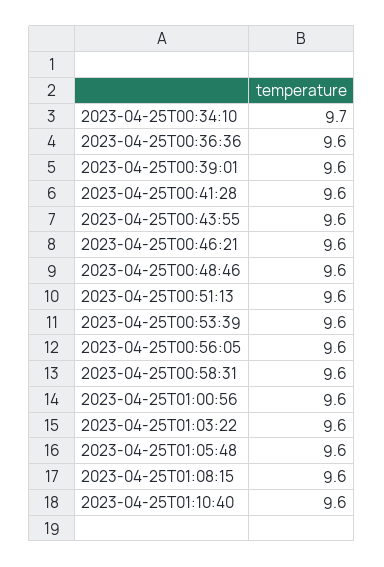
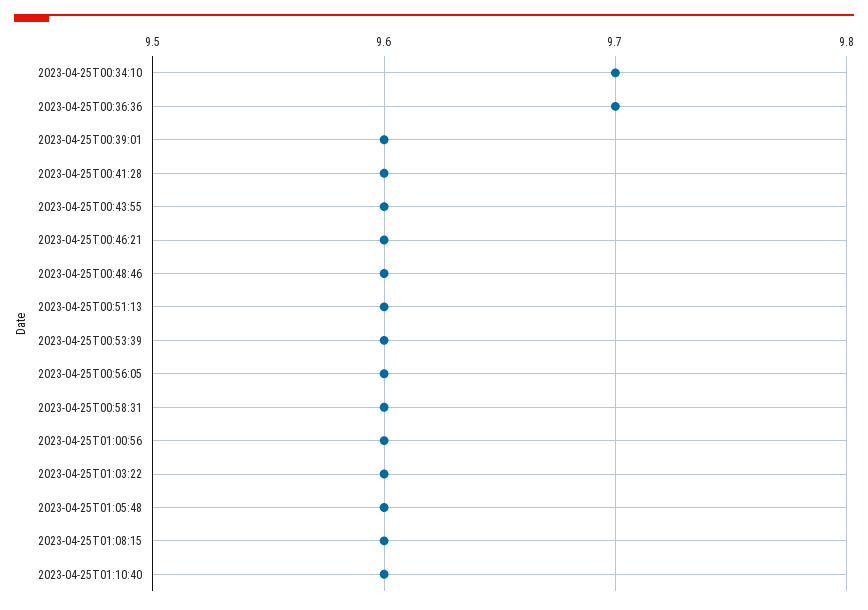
  {
    "2023-04-25T00:34:10": 9.7,
-   "2023-04-25T00:36:36": 9.6,
+   "2023-04-25T00:36:36": 9.7,
    "2023-04-25T00:39:01": 9.6,
    "2023-04-25T00:41:28": 9.6,
    "2023-04-25T00:43:55": 9.6,
    "2023-04-25T00:46:21": 9.6,
    "2023-04-25T00:48:46": 9.6,
    "2023-04-25T00:51:13": 9.6,
    "2023-04-25T00:53:39": 9.6,
    "2023-04-25T00:56:05": 9.6,
    "2023-04-25T00:58:31": 9.6,
    "2023-04-25T01:00:56": 9.6,
    "2023-04-25T01:03:22": 9.6,
    "2023-04-25T01:05:48": 9.6,
    "2023-04-25T01:08:15": 9.6,
    "2023-04-25T01:10:40": 9.6
  }

